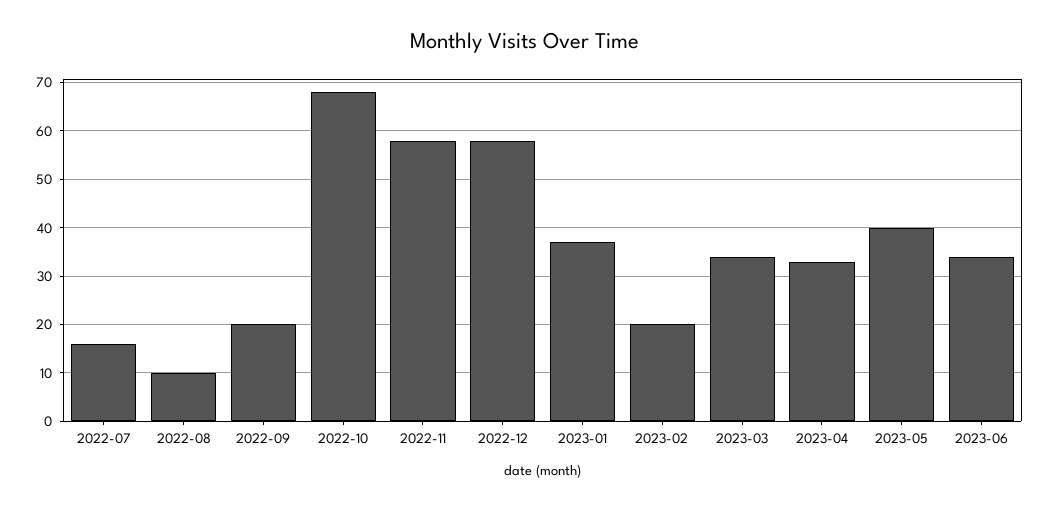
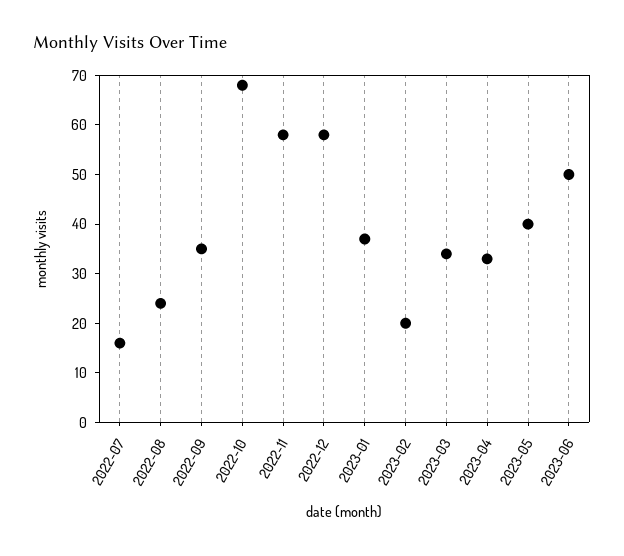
  {
    "2022-07": 15,
-   "2022-08": 10,
+   "2022-08": 25,
-   "2022-09": 20,
+   "2022-09": 35,
    "2022-10": 70,
    "2022-11": 60,
    "2022-12": 60,
    "2023-01": 35,
    "2023-02": 20,
    "2023-03": 35,
    "2023-04": 35,
    "2023-05": 40,
-   "2023-06": 35
+   "2023-06": 50
  }

